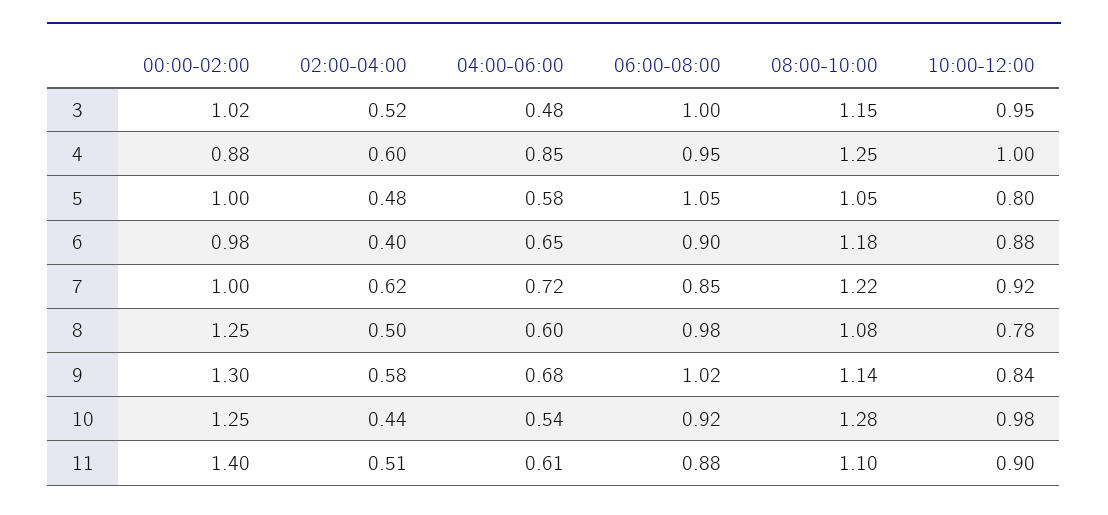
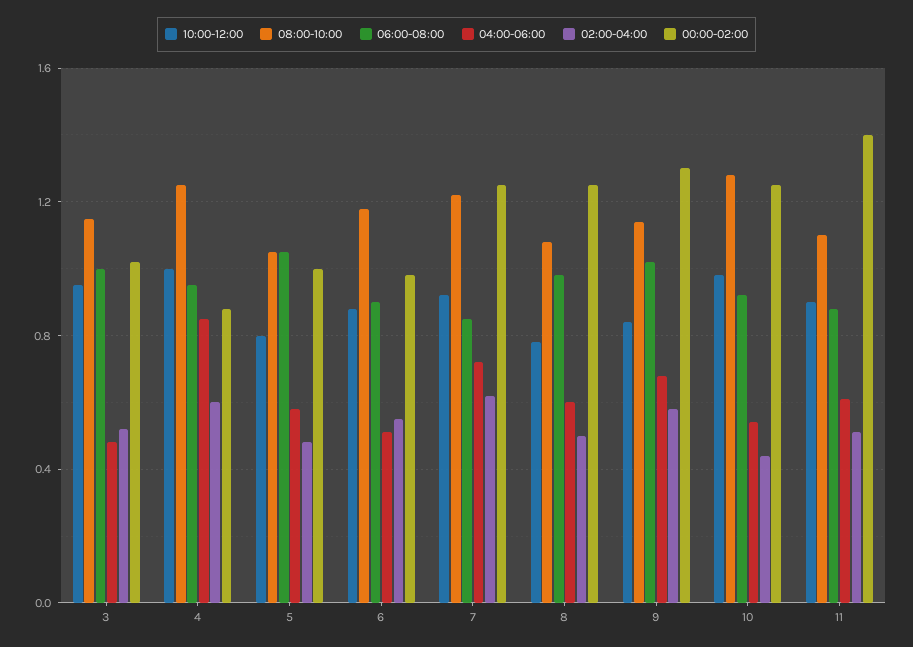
  {
    "00:00-02:00": {
      "3": 1.02,
      "4": 0.88,
      "5": 1,
      "6": 0.98,
-     "7": 1,
+     "7": 1.25,
      "8": 1.25,
      "9": 1.3,
      "10": 1.25,
      "11": 1.4
    },
    "02:00-04:00": {
      "3": 0.52,
      "4": 0.6,
      "5": 0.48,
-     "6": 0.4,
+     "6": 0.55,
      "7": 0.62,
      "8": 0.5,
      "9": 0.58,
      "10": 0.44,
      "11": 0.51
    },
    "04:00-06:00": {
      "3": 0.48,
      "4": 0.85,
      "5": 0.58,
-     "6": 0.65,
+     "6": 0.5,
      "7": 0.72,
      "8": 0.6,
      "9": 0.68,
      "10": 0.54,
      "11": 0.61
    },
    "06:00-08:00": {
      "3": 1,
      "4": 0.95,
      "5": 1.05,
      "6": 0.9,
      "7": 0.85,
      "8": 0.98,
      "9": 1.02,
      "10": 0.92,
      "11": 0.88
    },
    "08:00-10:00": {
      "3": 1.15,
      "4": 1.25,
      "5": 1.05,
      "6": 1.18,
      "7": 1.22,
      "8": 1.08,
      "9": 1.14,
      "10": 1.28,
      "11": 1.1
    },
    "10:00-12:00": {
      "3": 0.95,
      "4": 1,
      "5": 0.8,
      "6": 0.88,
      "7": 0.92,
      "8": 0.78,
      "9": 0.84,
      "10": 0.98,
      "11": 0.9
    }
  }

